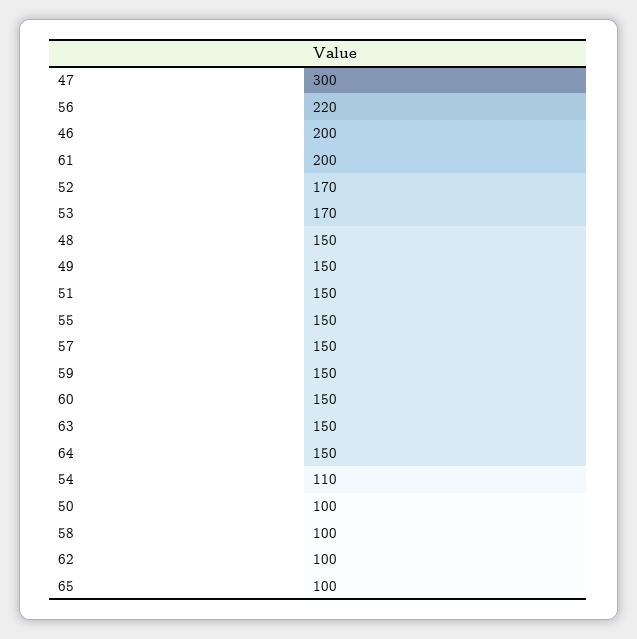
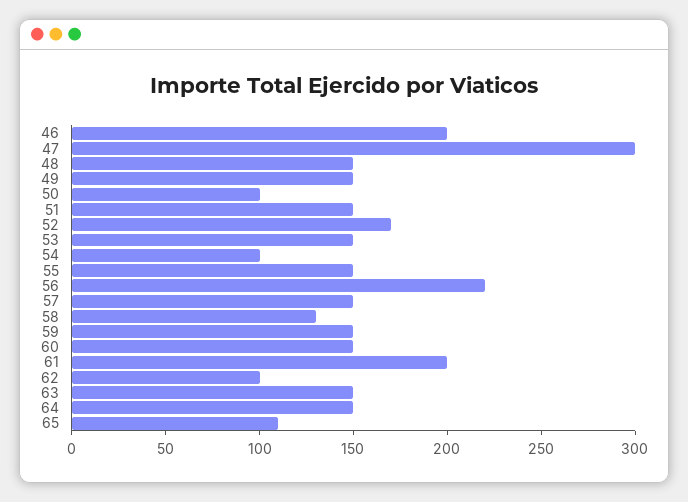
  {
    "47": 300,
    "56": 220,
    "46": 200,
    "61": 200,
    "52": 170,
-   "53": 170,
+   "53": 150,
    "48": 150,
    "49": 150,
    "51": 150,
    "55": 150,
    "57": 150,
    "59": 150,
    "60": 150,
    "63": 150,
    "64": 150,
-   "54": 110,
+   "54": 100,
    "50": 100,
-   "58": 100,
+   "58": 130,
    "62": 100,
-   "65": 100
+   "65": 110
  }

